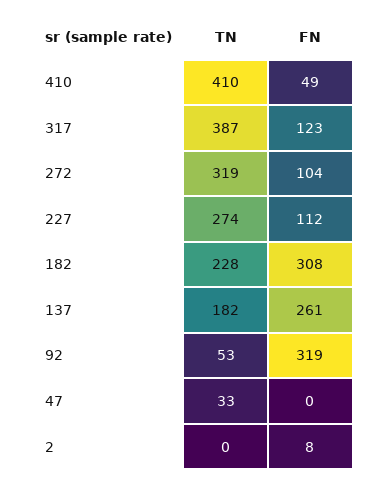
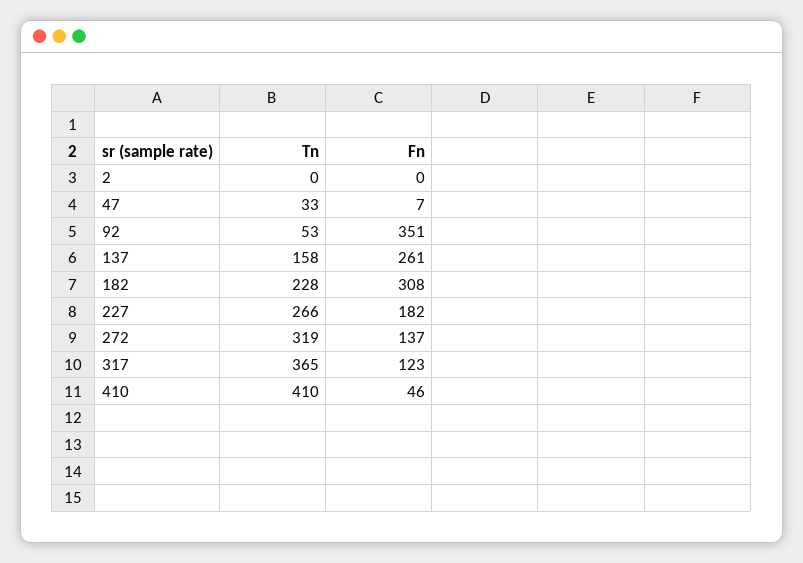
  {
    "TN": {
      "410": 410,
-     "317": 387,
+     "317": 365,
      "272": 319,
-     "227": 274,
+     "227": 266,
      "182": 228,
-     "137": 182,
+     "137": 158,
      "92": 53,
      "47": 33,
      "2": 0
    },
    "FN": {
-     "410": 49,
+     "410": 46,
      "317": 123,
-     "272": 104,
+     "272": 137,
-     "227": 112,
+     "227": 182,
      "182": 308,
      "137": 261,
-     "92": 319,
+     "92": 351,
-     "47": 0,
+     "47": 7,
-     "2": 8
+     "2": 0
    }
  }

